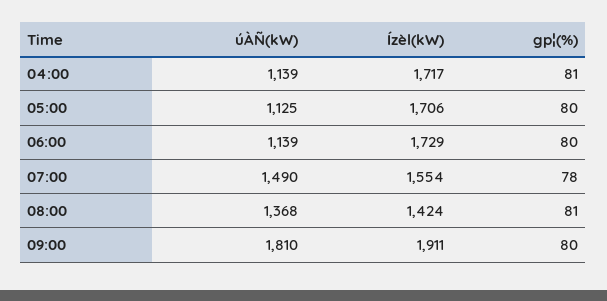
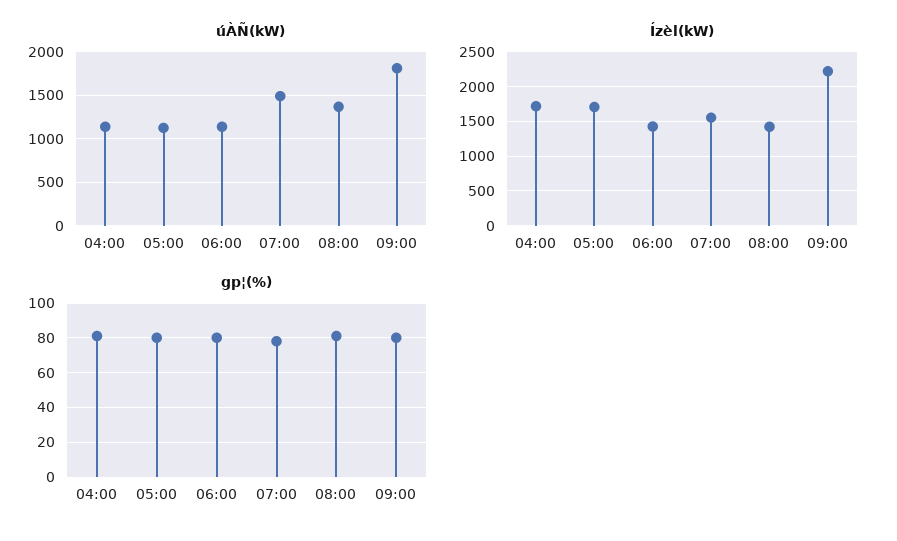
  {
    "úÀÑ(kW)": {
      "04:00": 1139,
      "05:00": 1125,
      "06:00": 1139,
      "07:00": 1490,
      "08:00": 1368,
      "09:00": 1810
    },
    "Ízèl(kW)": {
      "04:00": 1717,
      "05:00": 1706,
-     "06:00": 1729,
+     "06:00": 1400,
      "07:00": 1554,
      "08:00": 1424,
-     "09:00": 1911
+     "09:00": 2200
    },
    "gp¦(%)": {
      "04:00": 81,
      "05:00": 80,
      "06:00": 80,
      "07:00": 78,
      "08:00": 81,
      "09:00": 80
    }
  }

